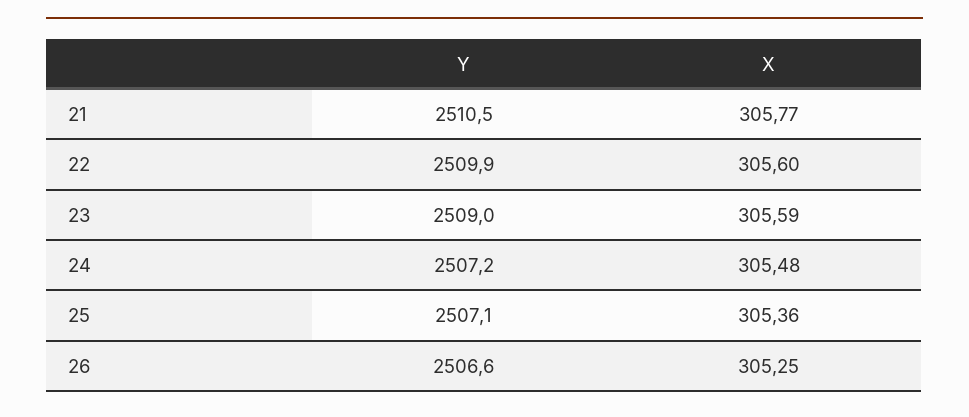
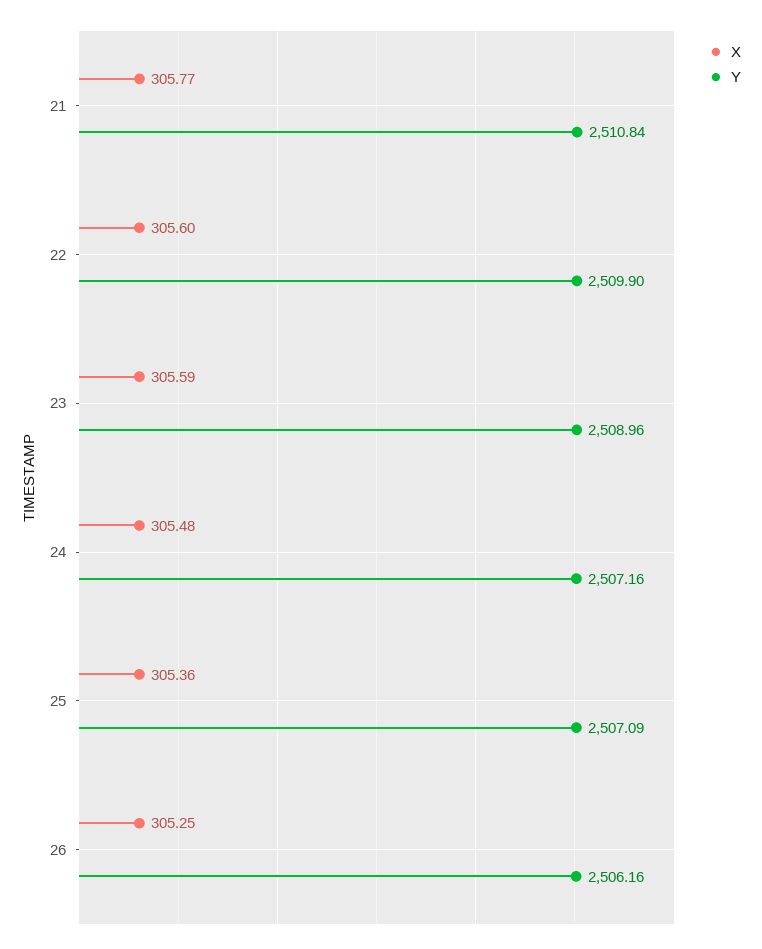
  {
    "Y": {
-     "21": 2510.5,
+     "21": 2510.84,
      "22": 2509.9,
      "23": 2508.96,
      "24": 2507.16,
      "25": 2507.09,
-     "26": 2506.6
+     "26": 2506.16
    },
    "X": {
      "21": 305.77,
      "22": 305.6,
      "23": 305.59,
      "24": 305.48,
      "25": 305.36,
      "26": 305.25
    }
  }

